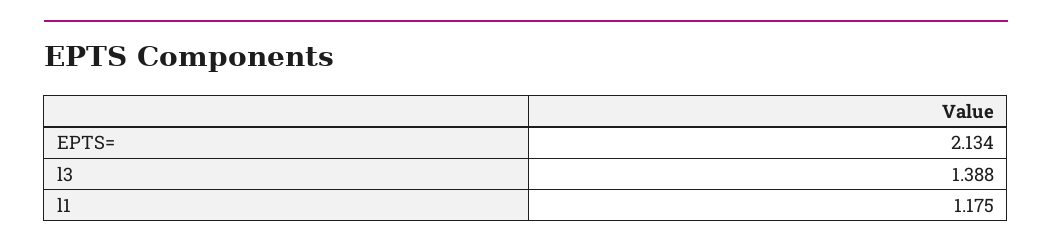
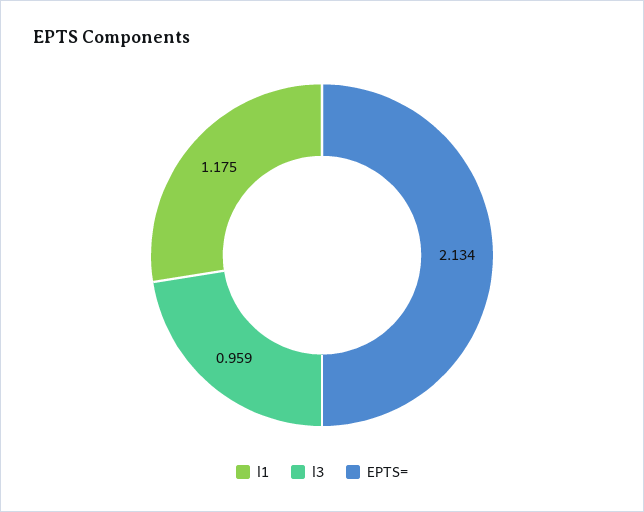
  {
    "EPTS=": 2.134,
-   "l3": 1.388,
+   "l3": 0.959,
    "l1": 1.175
  }

